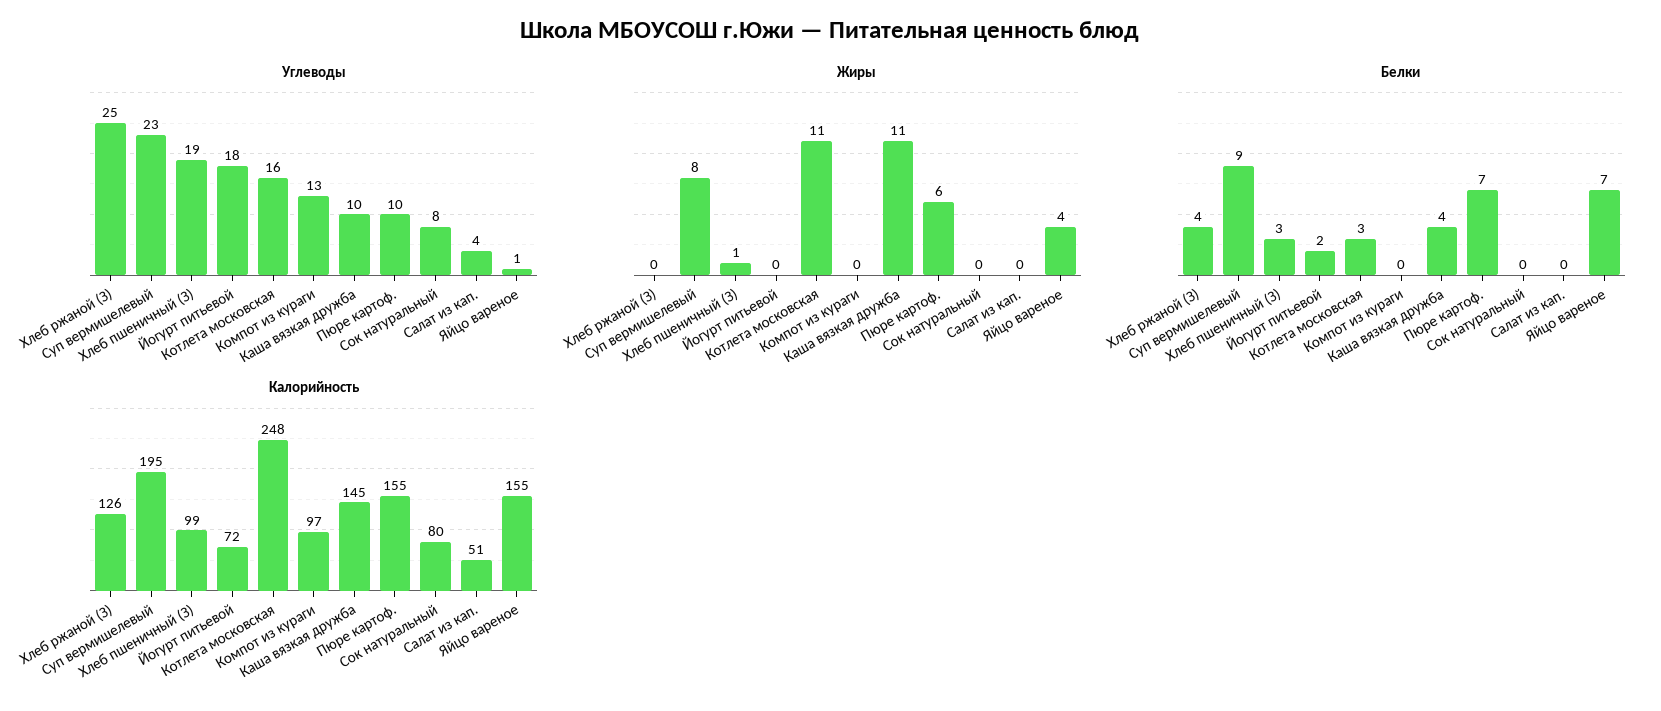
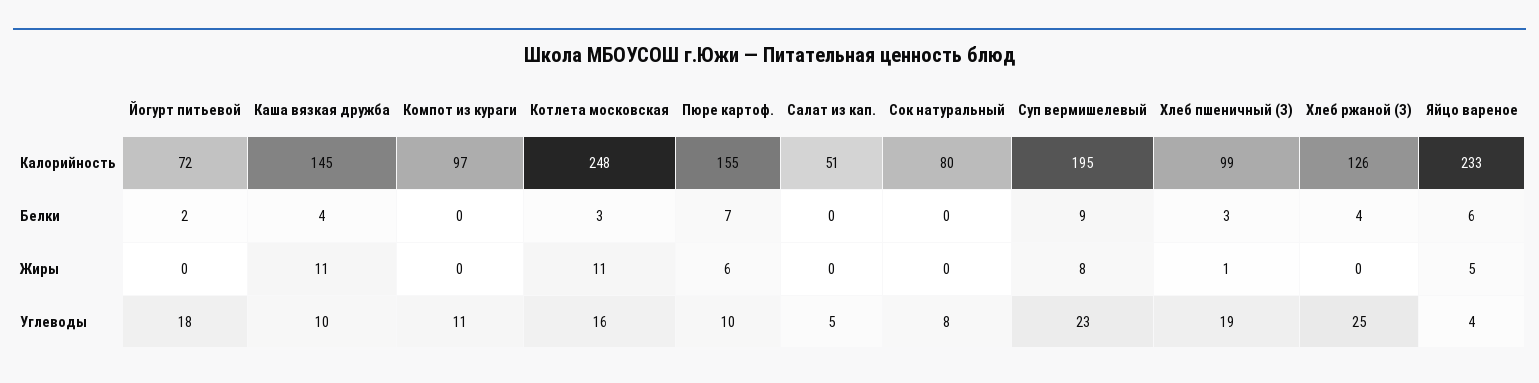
  {
    "Углеводы": {
      "Хлеб ржаной (З)": 25,
      "Суп вермишелевый": 23,
      "Хлеб пшеничный (З)": 19,
      "Йогурт питьевой": 18,
      "Котлета московская": 16,
-     "Компот из кураги": 13,
+     "Компот из кураги": 11,
      "Каша вязкая дружба": 10,
      "Пюре картоф.": 10,
      "Сок натуральный": 8,
-     "Салат из кап.": 4,
+     "Салат из кап.": 5,
-     "Яйцо вареное": 1
+     "Яйцо вареное": 4
    },
    "Жиры": {
      "Хлеб ржаной (З)": 0,
      "Суп вермишелевый": 8,
      "Хлеб пшеничный (З)": 1,
      "Йогурт питьевой": 0,
      "Котлета московская": 11,
      "Компот из кураги": 0,
      "Каша вязкая дружба": 11,
      "Пюре картоф.": 6,
      "Сок натуральный": 0,
      "Салат из кап.": 0,
-     "Яйцо вареное": 4
+     "Яйцо вареное": 5
    },
    "Белки": {
      "Хлеб ржаной (З)": 4,
      "Суп вермишелевый": 9,
      "Хлеб пшеничный (З)": 3,
      "Йогурт питьевой": 2,
      "Котлета московская": 3,
      "Компот из кураги": 0,
      "Каша вязкая дружба": 4,
      "Пюре картоф.": 7,
      "Сок натуральный": 0,
      "Салат из кап.": 0,
-     "Яйцо вареное": 7
+     "Яйцо вареное": 6
    },
    "Калорийность": {
      "Хлеб ржаной (З)": 126,
      "Суп вермишелевый": 195,
      "Хлеб пшеничный (З)": 99,
      "Йогурт питьевой": 72,
      "Котлета московская": 248,
      "Компот из кураги": 97,
      "Каша вязкая дружба": 145,
      "Пюре картоф.": 155,
      "Сок натуральный": 80,
      "Салат из кап.": 51,
-     "Яйцо вареное": 155
+     "Яйцо вареное": 233
    }
  }

